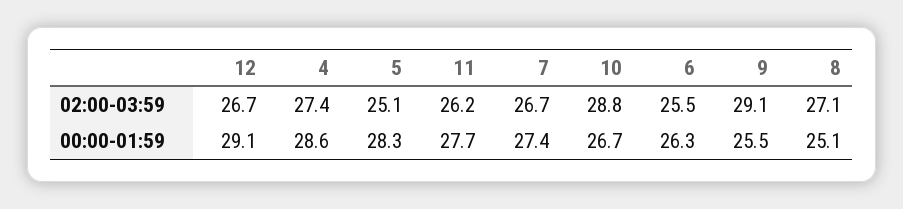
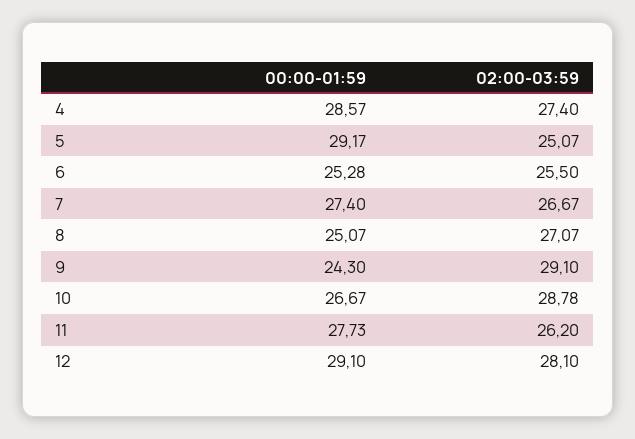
  {
    "12": {
-     "02:00-03:59": 26.7,
+     "02:00-03:59": 28.1,
      "00:00-01:59": 29.1
    },
    "4": {
      "02:00-03:59": 27.4,
      "00:00-01:59": 28.57
    },
    "5": {
      "02:00-03:59": 25.07,
-     "00:00-01:59": 28.3
+     "00:00-01:59": 29.17
    },
    "11": {
      "02:00-03:59": 26.2,
      "00:00-01:59": 27.73
    },
    "7": {
      "02:00-03:59": 26.67,
      "00:00-01:59": 27.4
    },
    "10": {
      "02:00-03:59": 28.78,
      "00:00-01:59": 26.67
    },
    "6": {
      "02:00-03:59": 25.5,
-     "00:00-01:59": 26.3
+     "00:00-01:59": 25.28
    },
    "9": {
      "02:00-03:59": 29.1,
-     "00:00-01:59": 25.5
+     "00:00-01:59": 24.3
    },
    "8": {
      "02:00-03:59": 27.07,
      "00:00-01:59": 25.07
    }
  }

